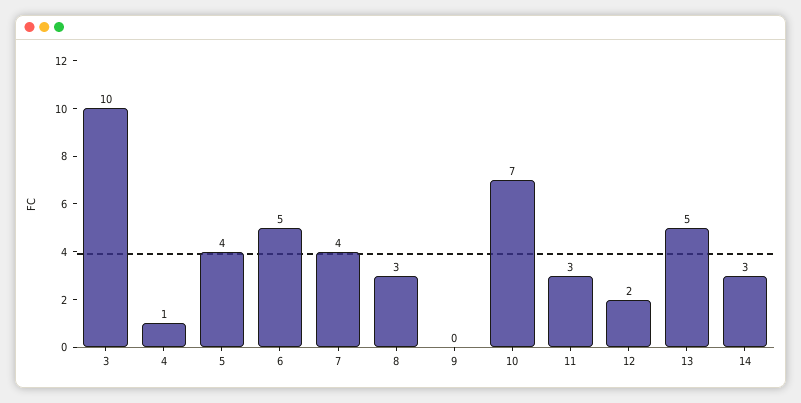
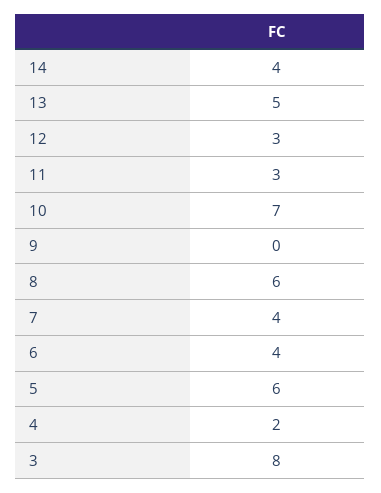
  {
-   "3": 10,
+   "3": 8,
-   "4": 1,
+   "4": 2,
-   "5": 4,
+   "5": 6,
-   "6": 5,
+   "6": 4,
    "7": 4,
-   "8": 3,
+   "8": 6,
    "9": 0,
    "10": 7,
    "11": 3,
-   "12": 2,
+   "12": 3,
    "13": 5,
-   "14": 3
+   "14": 4
  }

